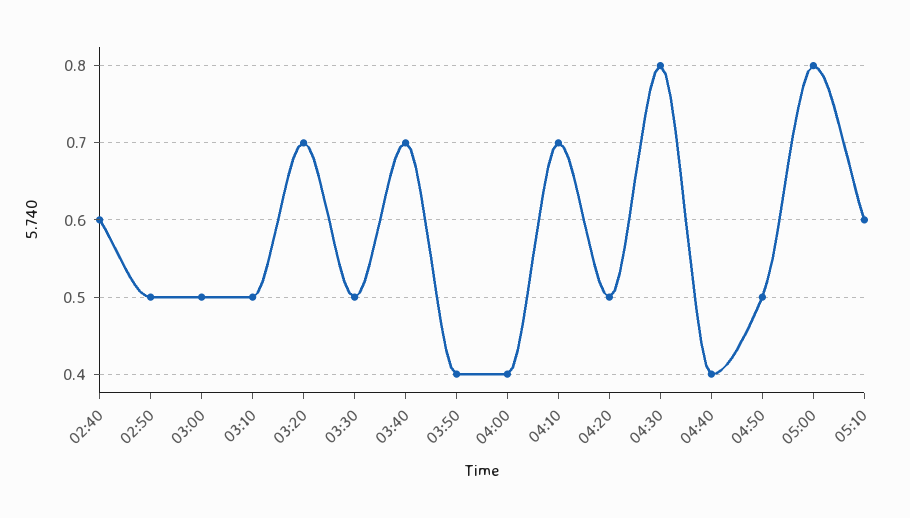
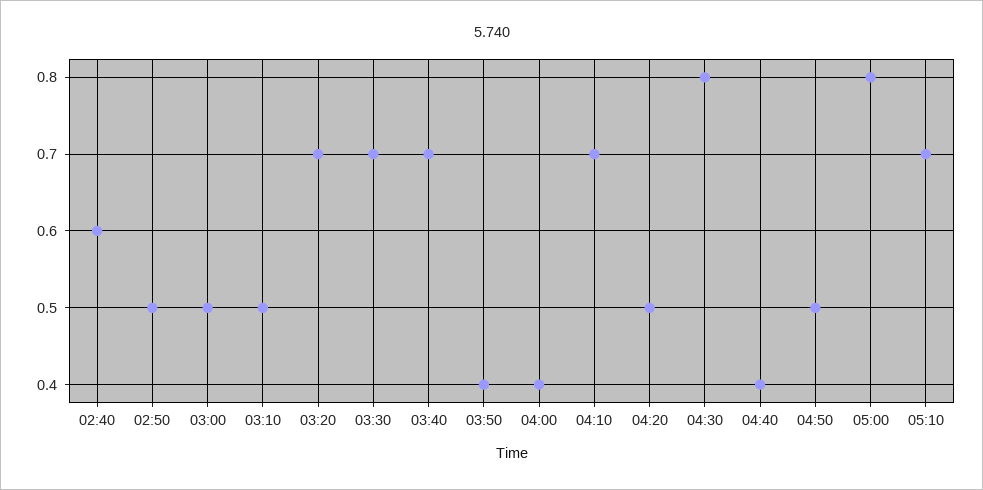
  {
    "02:40": 0.6,
    "02:50": 0.5,
    "03:00": 0.5,
    "03:10": 0.5,
    "03:20": 0.7,
-   "03:30": 0.5,
+   "03:30": 0.7,
    "03:40": 0.7,
    "03:50": 0.4,
    "04:00": 0.4,
    "04:10": 0.7,
    "04:20": 0.5,
    "04:30": 0.8,
    "04:40": 0.4,
    "04:50": 0.5,
    "05:00": 0.8,
-   "05:10": 0.6
+   "05:10": 0.7
  }

